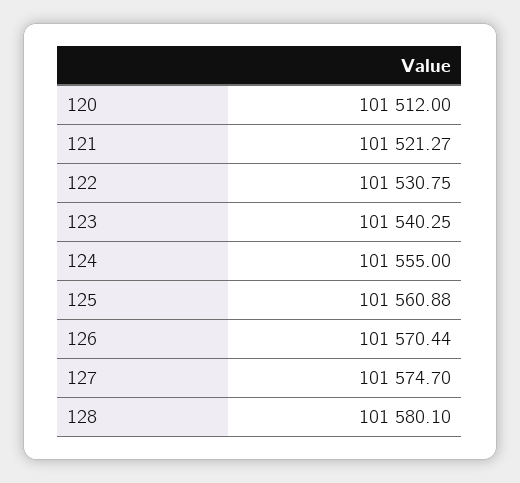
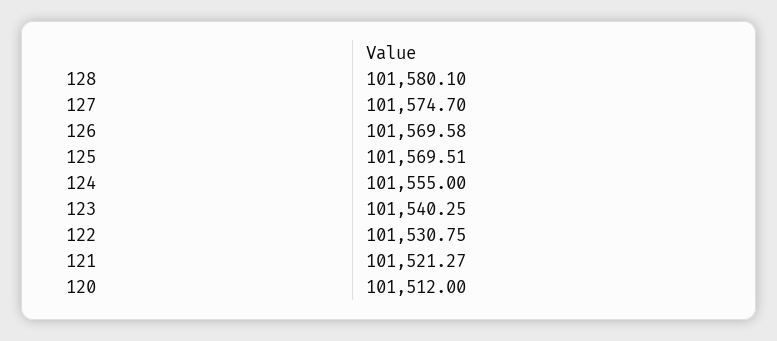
  {
    "120": 101512,
    "121": 101521.27,
    "122": 101530.75,
    "123": 101540.25,
    "124": 101555,
-   "125": 101560.88,
+   "125": 101569.51,
-   "126": 101570.44,
+   "126": 101569.58,
    "127": 101574.7,
    "128": 101580.1
  }

